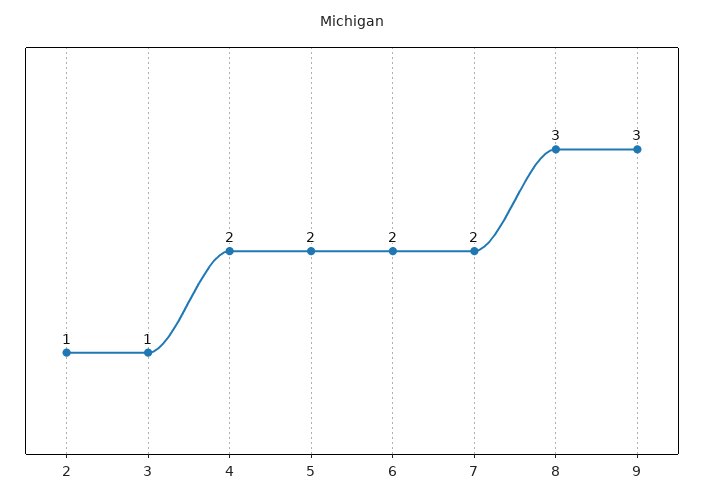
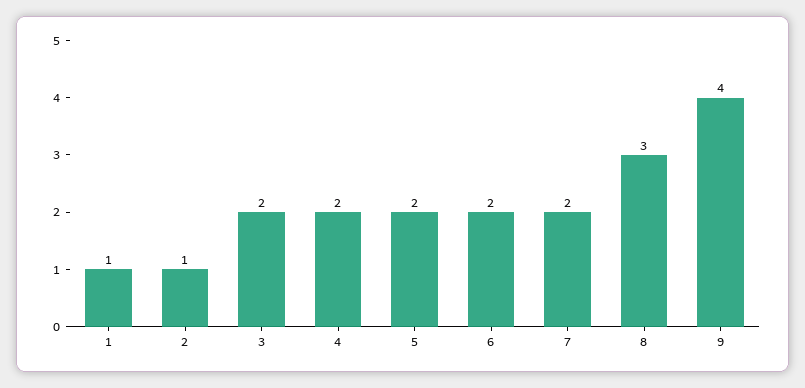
  {
    "2": 1,
-   "3": 1,
+   "3": 2,
    "4": 2,
    "5": 2,
    "6": 2,
    "7": 2,
    "8": 3,
-   "9": 3
+   "9": 4,
+   "1": 1
  }

